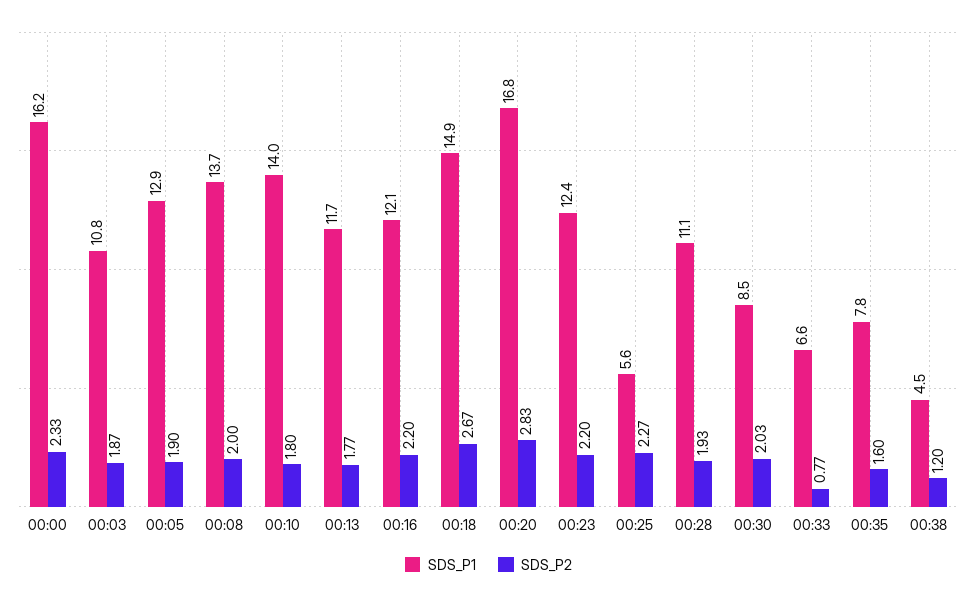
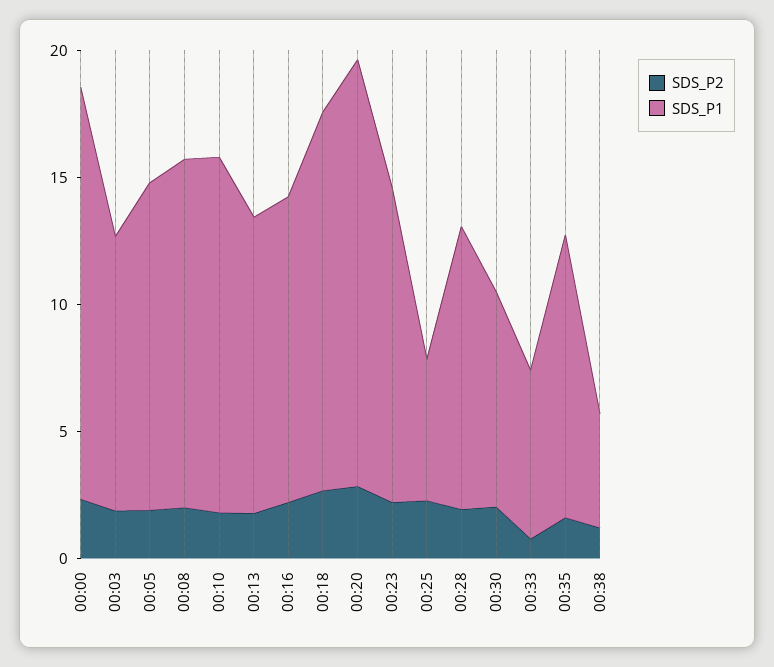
  {
    "SDS_P1": {
      "00:00": 16.2,
      "00:03": 10.8,
      "00:05": 12.9,
      "00:08": 13.7,
      "00:10": 14,
      "00:13": 11.7,
      "00:16": 12.1,
      "00:18": 14.9,
      "00:20": 16.8,
      "00:23": 12.4,
      "00:25": 5.6,
      "00:28": 11.1,
      "00:30": 8.5,
      "00:33": 6.6,
-     "00:35": 7.8,
+     "00:35": 11,
      "00:38": 4.5
    },
    "SDS_P2": {
      "00:00": 2.33,
      "00:03": 1.87,
      "00:05": 1.9,
      "00:08": 2,
      "00:10": 1.8,
      "00:13": 1.77,
      "00:16": 2.2,
      "00:18": 2.67,
      "00:20": 2.83,
      "00:23": 2.2,
      "00:25": 2.27,
      "00:28": 1.93,
      "00:30": 2.03,
      "00:33": 0.77,
      "00:35": 1.6,
      "00:38": 1.2
    }
  }

